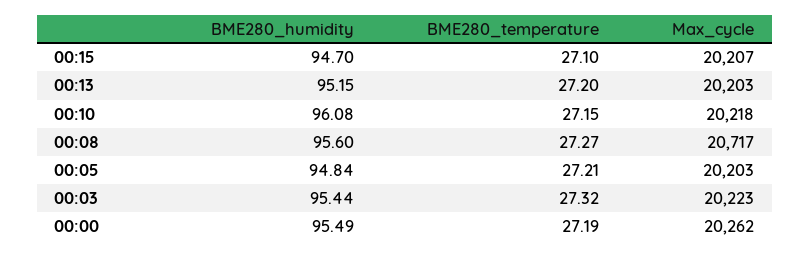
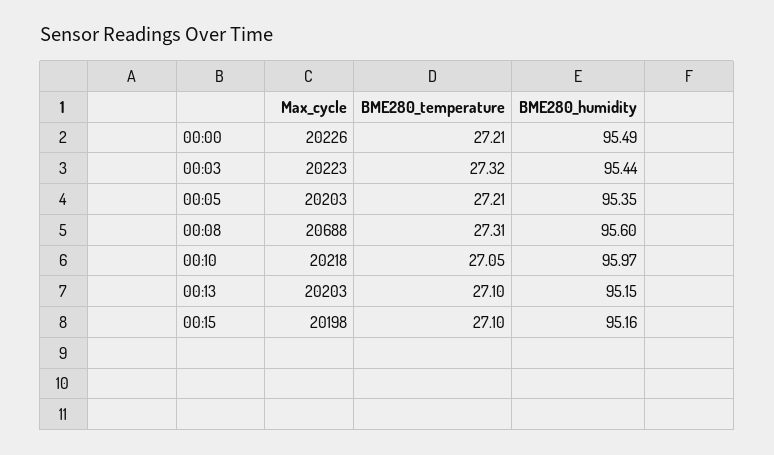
  {
    "BME280_humidity": {
-     "00:15": 94.7,
+     "00:15": 95.16,
      "00:13": 95.15,
-     "00:10": 96.08,
+     "00:10": 95.97,
      "00:08": 95.6,
-     "00:05": 94.84,
+     "00:05": 95.35,
      "00:03": 95.44,
      "00:00": 95.49
    },
    "BME280_temperature": {
      "00:15": 27.1,
-     "00:13": 27.2,
+     "00:13": 27.1,
-     "00:10": 27.15,
+     "00:10": 27.05,
-     "00:08": 27.27,
+     "00:08": 27.31,
      "00:05": 27.21,
      "00:03": 27.32,
-     "00:00": 27.19
+     "00:00": 27.21
    },
    "Max_cycle": {
-     "00:15": 20207,
+     "00:15": 20198,
      "00:13": 20203,
      "00:10": 20218,
-     "00:08": 20717,
+     "00:08": 20688,
      "00:05": 20203,
      "00:03": 20223,
-     "00:00": 20262
+     "00:00": 20226
    }
  }

